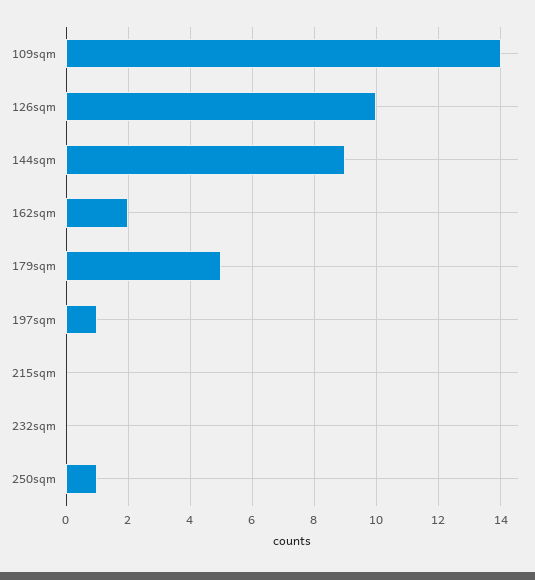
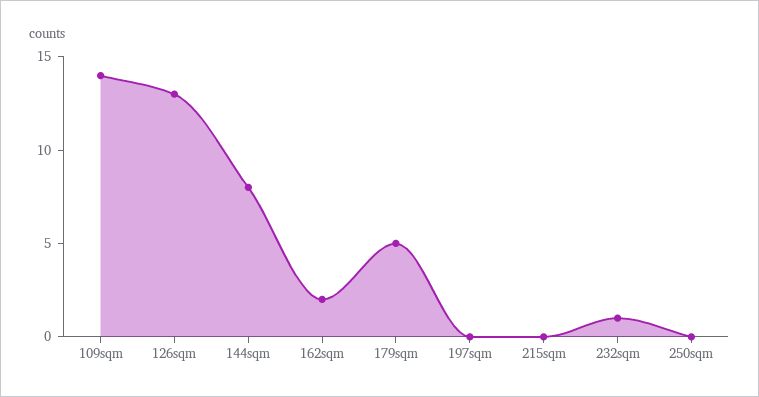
  {
    "109sqm": 14,
-   "126sqm": 10,
+   "126sqm": 13,
-   "144sqm": 9,
+   "144sqm": 8,
    "162sqm": 2,
    "179sqm": 5,
-   "197sqm": 1,
+   "197sqm": 0,
    "215sqm": 0,
-   "232sqm": 0,
+   "232sqm": 1,
-   "250sqm": 1
+   "250sqm": 0
  }

